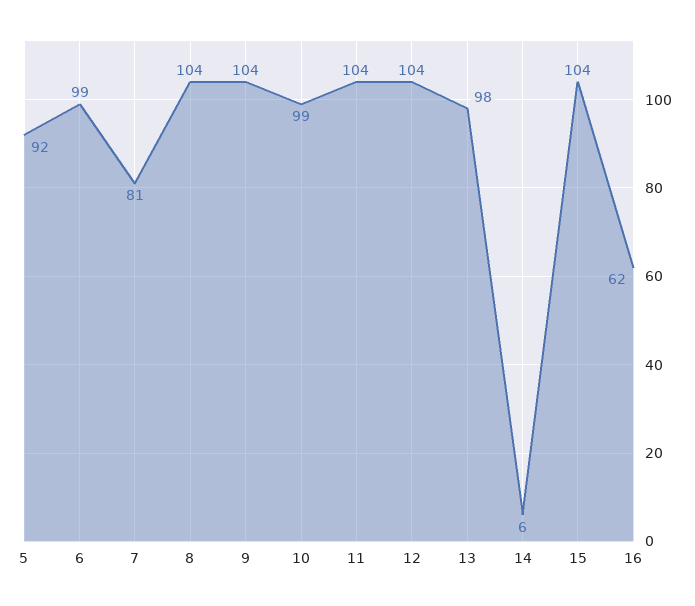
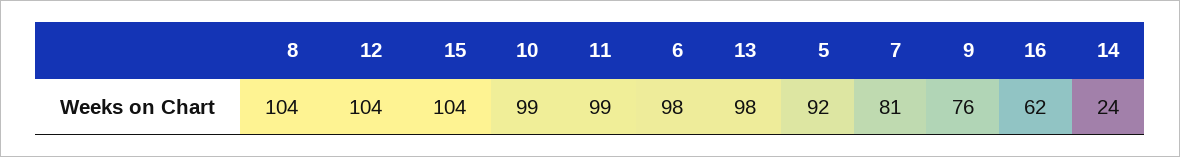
  {
    "5": 92,
-   "6": 99,
+   "6": 98,
    "7": 81,
    "8": 104,
-   "9": 104,
+   "9": 76,
    "10": 99,
-   "11": 104,
+   "11": 99,
    "12": 104,
    "13": 98,
-   "14": 6,
+   "14": 24,
    "15": 104,
    "16": 62
  }

